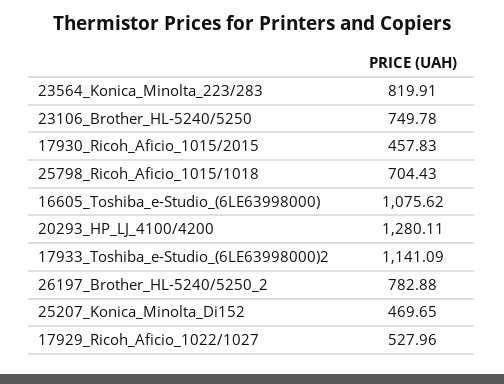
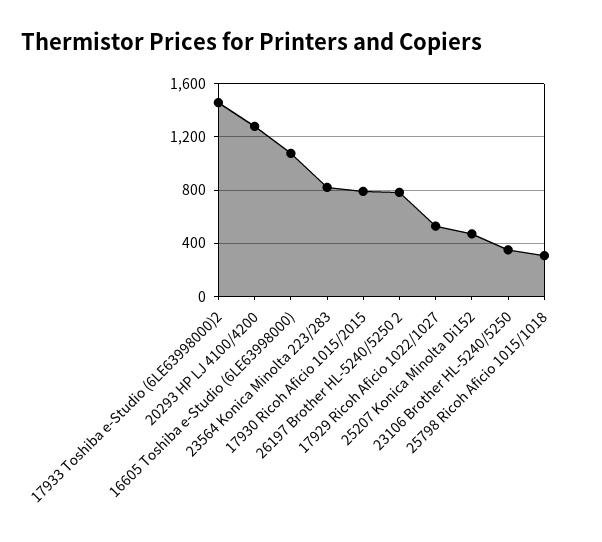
  {
    "23564_Konica_Minolta_223/283": 819.91,
-   "23106_Brother_HL-5240/5250": 749.78,
+   "23106_Brother_HL-5240/5250": 350,
-   "17930_Ricoh_Aficio_1015/2015": 457.83,
+   "17930_Ricoh_Aficio_1015/2015": 800,
-   "25798_Ricoh_Aficio_1015/1018": 704.43,
+   "25798_Ricoh_Aficio_1015/1018": 300,
    "16605_Toshiba_e-Studio_(6LE63998000)": 1075.62,
    "20293_HP_LJ_4100/4200": 1280.11,
-   "17933_Toshiba_e-Studio_(6LE63998000)2": 1141.09,
+   "17933_Toshiba_e-Studio_(6LE63998000)2": 1450,
    "26197_Brother_HL-5240/5250_2": 782.88,
    "25207_Konica_Minolta_Di152": 469.65,
    "17929_Ricoh_Aficio_1022/1027": 527.96
  }

